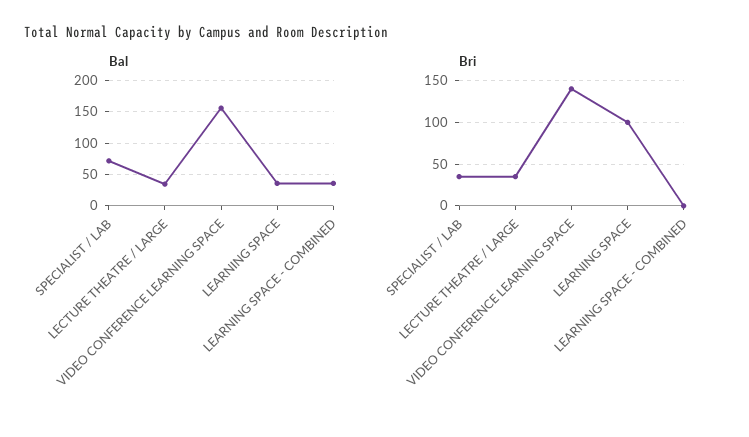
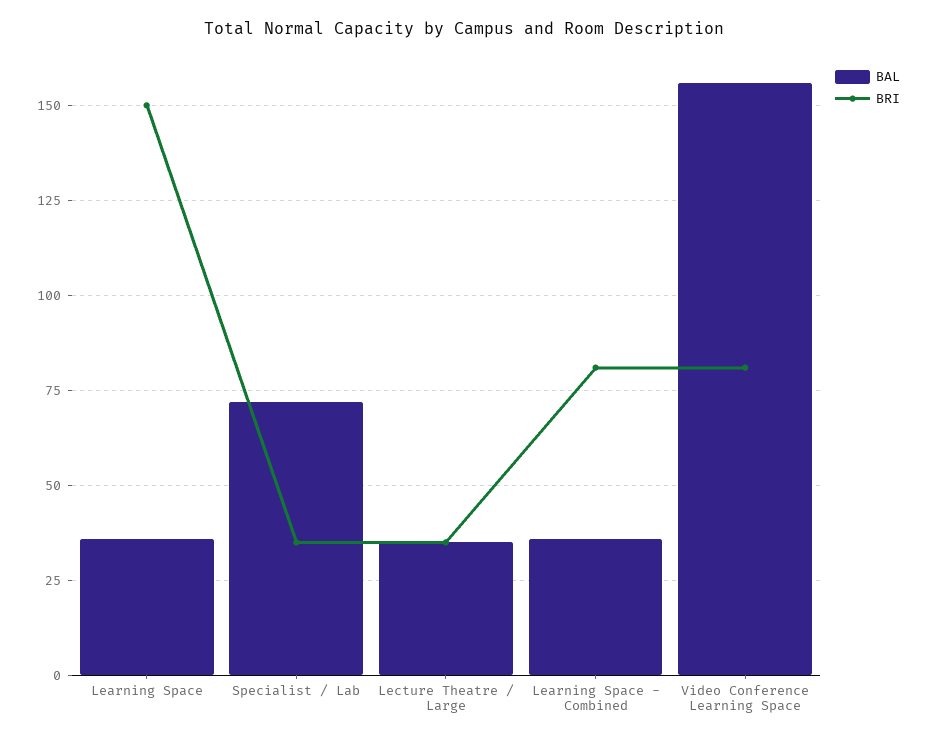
  {
    "Bal": {
      "SPECIALIST / LAB": 70,
      "LECTURE THEATRE / LARGE": 35,
      "VIDEO CONFERENCE LEARNING SPACE": 155,
      "LEARNING SPACE": 35,
      "LEARNING SPACE - COMBINED": 35
    },
    "Bri": {
      "SPECIALIST / LAB": 35,
      "LECTURE THEATRE / LARGE": 35,
-     "VIDEO CONFERENCE LEARNING SPACE": 140,
+     "VIDEO CONFERENCE LEARNING SPACE": 80,
-     "LEARNING SPACE": 100,
+     "LEARNING SPACE": 150,
-     "LEARNING SPACE - COMBINED": 0
+     "LEARNING SPACE - COMBINED": 80
    }
  }

